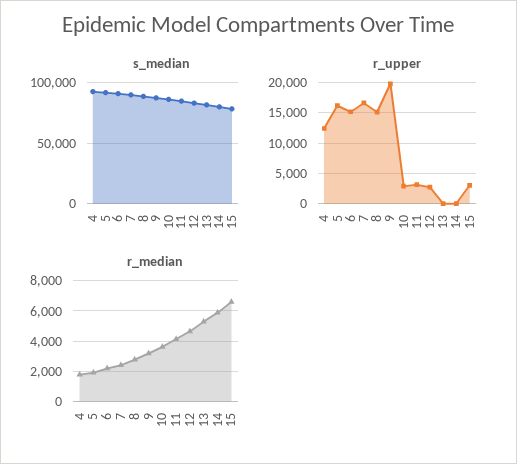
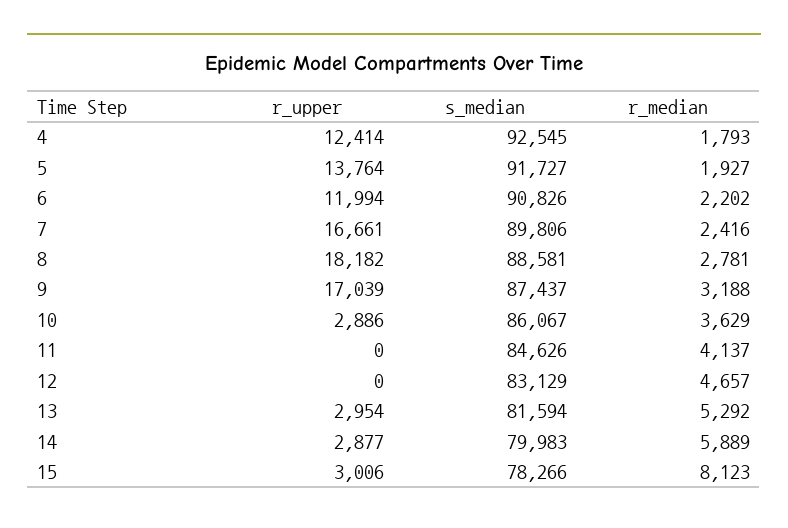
  {
    "s_median": {
      "4": 92545,
      "5": 91727,
      "6": 90826,
      "7": 89806,
      "8": 88581,
      "9": 87437,
      "10": 86067,
      "11": 84626,
      "12": 83129,
      "13": 81594,
      "14": 79983,
      "15": 78266
    },
    "r_upper": {
      "4": 12414,
-     "5": 16000,
+     "5": 13764,
-     "6": 15000,
+     "6": 11994,
      "7": 16661,
-     "8": 15000,
+     "8": 18182,
-     "9": 20000,
+     "9": 17039,
      "10": 2886,
-     "11": 3000,
+     "11": 0,
-     "12": 3000,
+     "12": 0,
-     "13": 0,
+     "13": 2954,
-     "14": 0,
+     "14": 2877,
      "15": 3006
    },
    "r_median": {
      "4": 1793,
      "5": 1927,
      "6": 2202,
      "7": 2416,
      "8": 2781,
      "9": 3188,
      "10": 3629,
      "11": 4137,
      "12": 4657,
      "13": 5292,
      "14": 5889,
-     "15": 6500
+     "15": 8123
    }
  }

